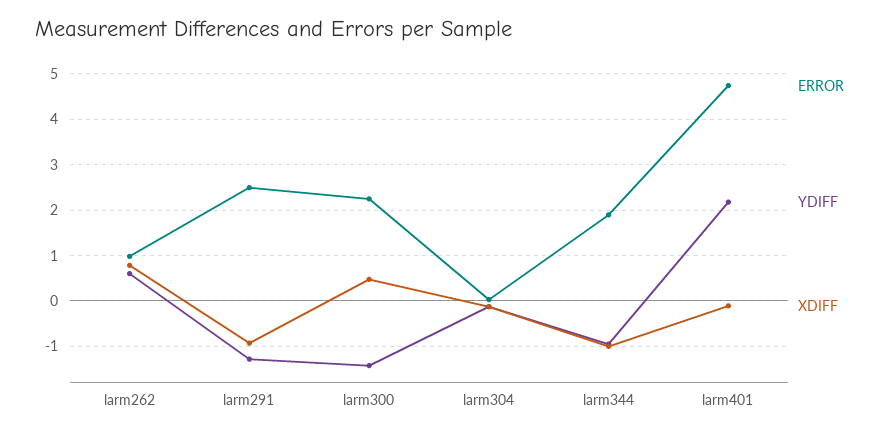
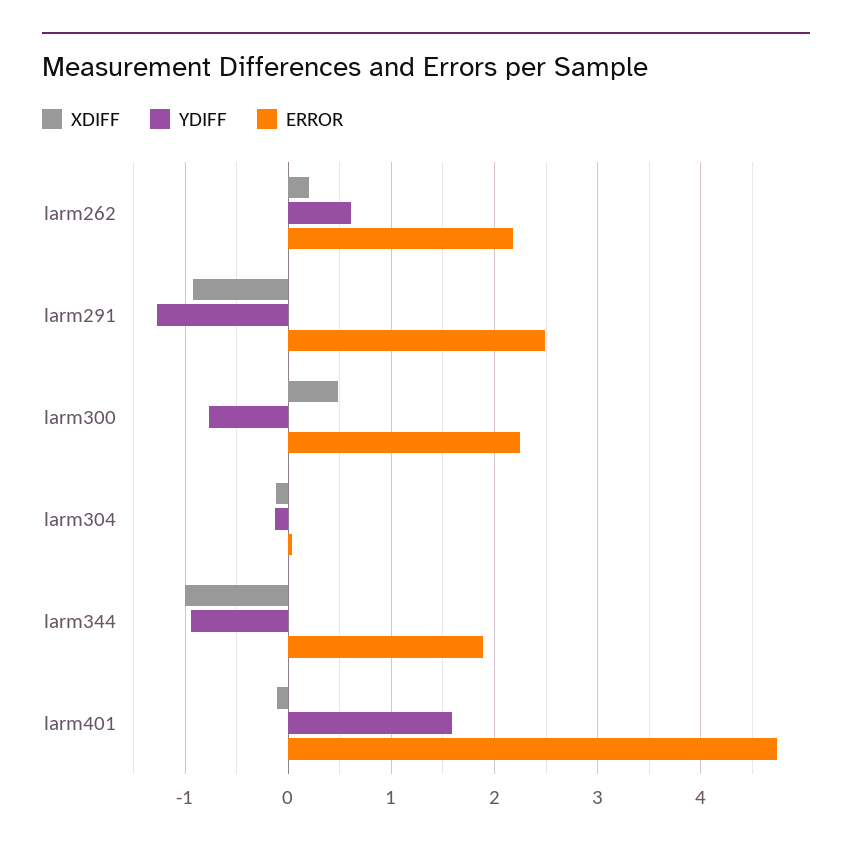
  {
    "ERROR": {
-     "larm262": 1,
+     "larm262": 2.2,
      "larm291": 2.5,
      "larm300": 2.2,
      "larm304": 0,
      "larm344": 1.9,
      "larm401": 4.7
    },
    "YDIFF": {
      "larm262": 0.6,
      "larm291": -1.3,
-     "larm300": -1.4,
+     "larm300": -0.8,
      "larm304": -0.1,
      "larm344": -0.9,
-     "larm401": 2.2
+     "larm401": 1.6
    },
    "XDIFF": {
-     "larm262": 0.8,
+     "larm262": 0.2,
      "larm291": -0.9,
      "larm300": 0.5,
      "larm304": -0.1,
      "larm344": -1,
      "larm401": -0.1
    }
  }

